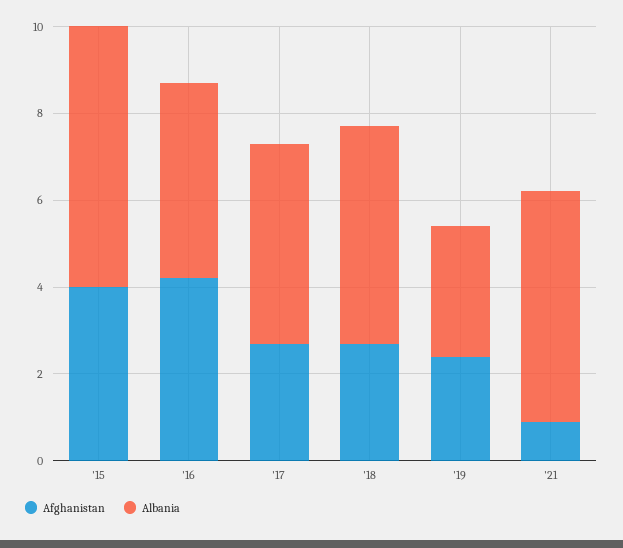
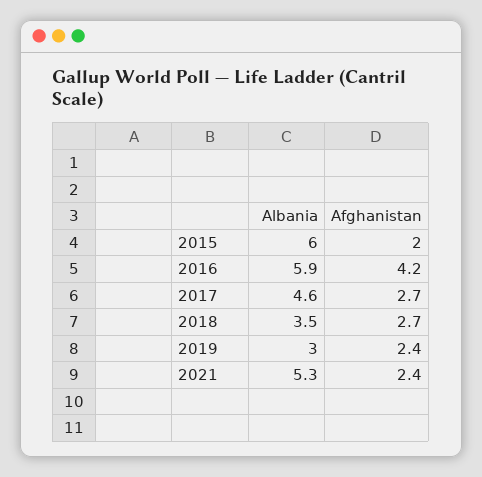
  {
    "Afghanistan": {
-     "'15": 4,
+     "'15": 2,
      "'16": 4.2,
      "'17": 2.7,
      "'18": 2.7,
      "'19": 2.4,
-     "'21": 1
+     "'21": 2.4
    },
    "Albania": {
      "'15": 6,
-     "'16": 4.5,
+     "'16": 5.9,
      "'17": 4.6,
-     "'18": 5,
+     "'18": 3.5,
      "'19": 3,
      "'21": 5.3
    }
  }

